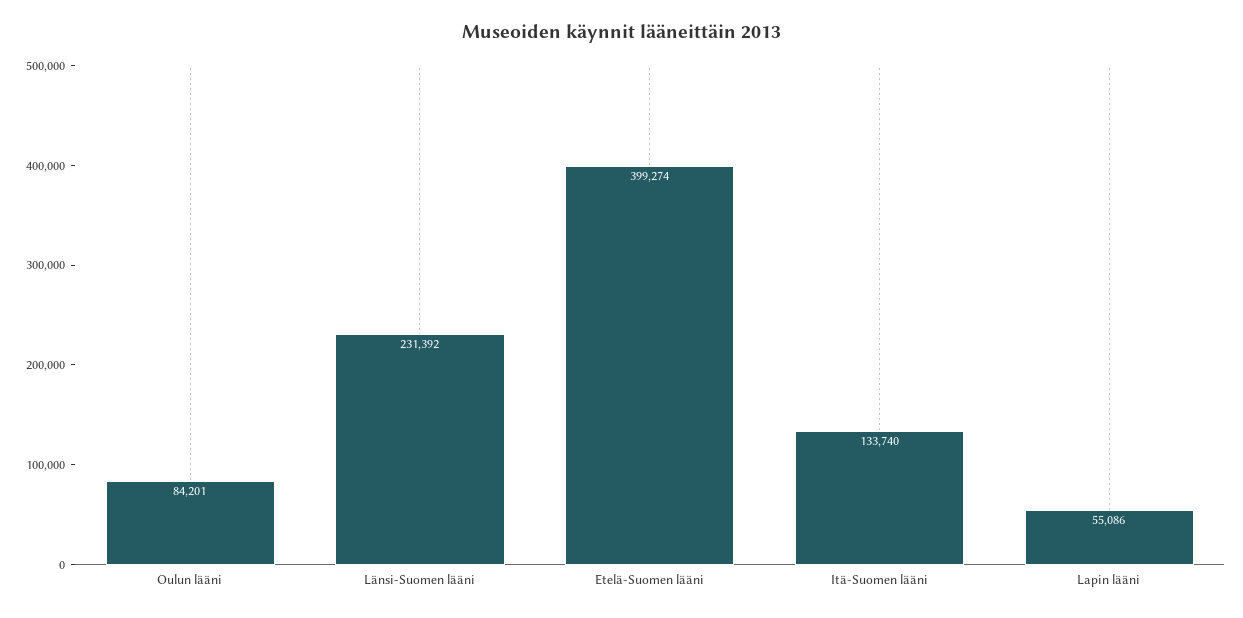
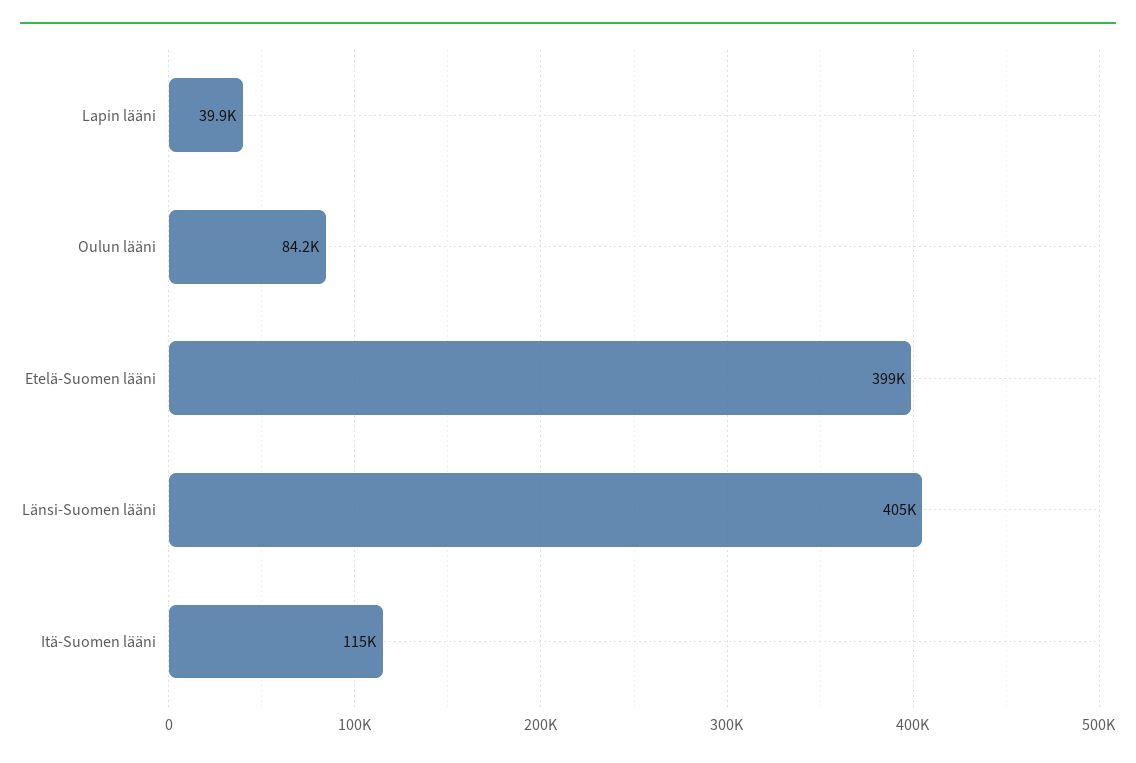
  {
    "Oulun lääni": 84201,
-   "Länsi-Suomen lääni": 231392,
+   "Länsi-Suomen lääni": 405000,
    "Etelä-Suomen lääni": 399274,
-   "Itä-Suomen lääni": 133740,
+   "Itä-Suomen lääni": 115000,
-   "Lapin lääni": 55086
+   "Lapin lääni": 39900
  }

